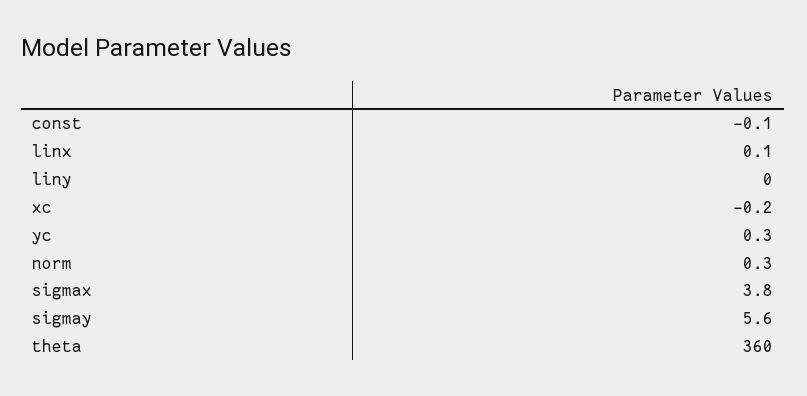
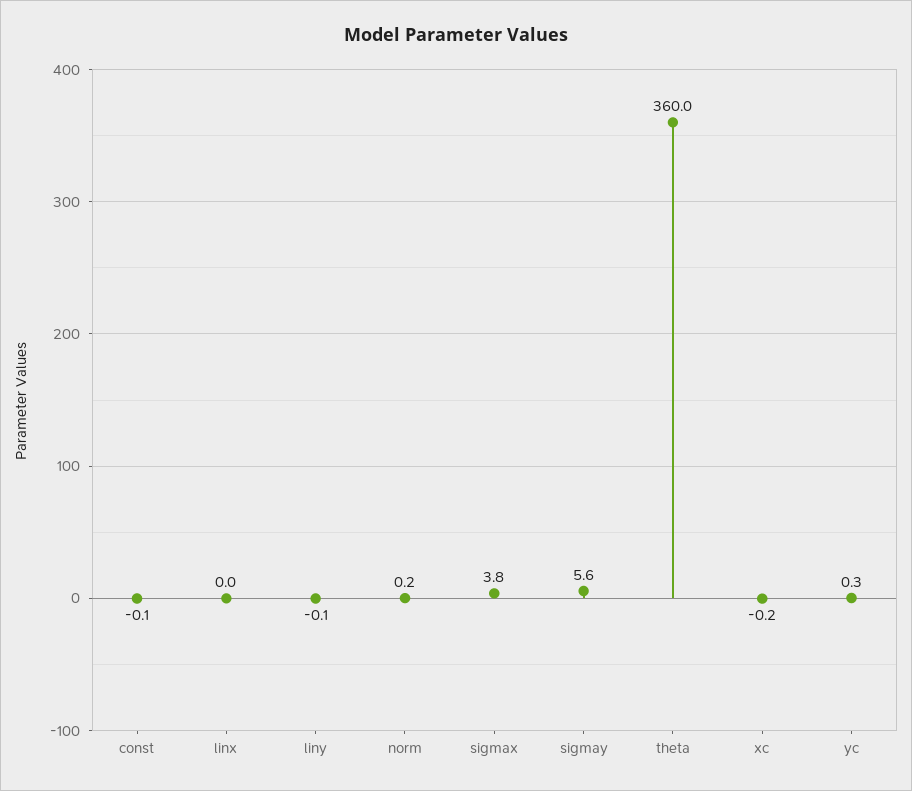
  {
    "const": -0.1,
-   "linx": 0.1,
+   "linx": 0,
-   "liny": 0,
+   "liny": -0.1,
    "xc": -0.2,
    "yc": 0.3,
-   "norm": 0.3,
+   "norm": 0.2,
    "sigmax": 3.8,
    "sigmay": 5.6,
    "theta": 360
  }

